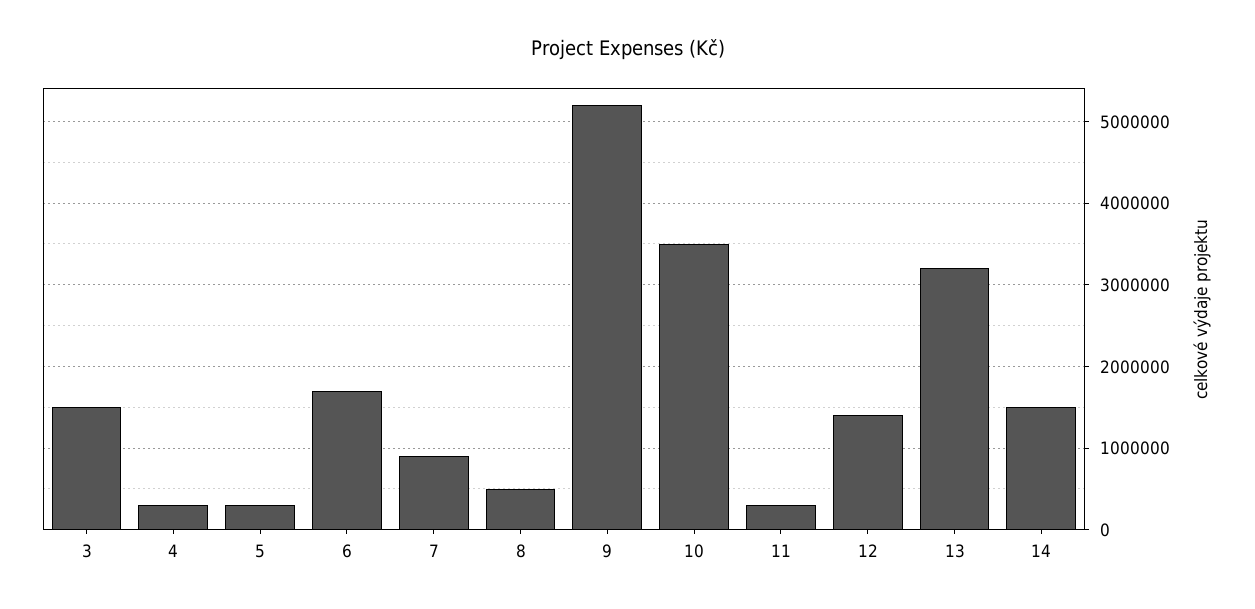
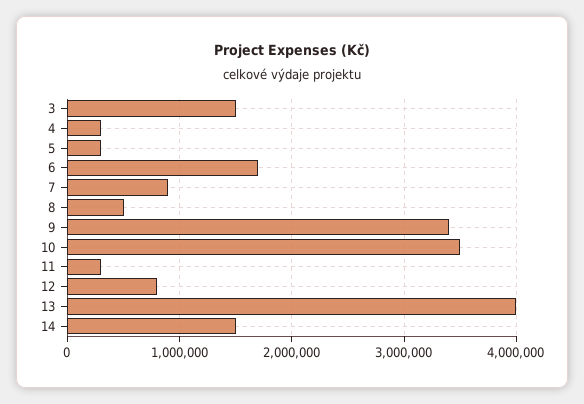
  {
    "3": 1500000,
    "4": 300000,
    "5": 300000,
    "6": 1700000,
    "7": 900000,
    "8": 500000,
-   "9": 5200000,
+   "9": 3400000,
    "10": 3500000,
    "11": 300000,
-   "12": 1400000,
+   "12": 800000,
-   "13": 3200000,
+   "13": 4000000,
    "14": 1500000
  }

